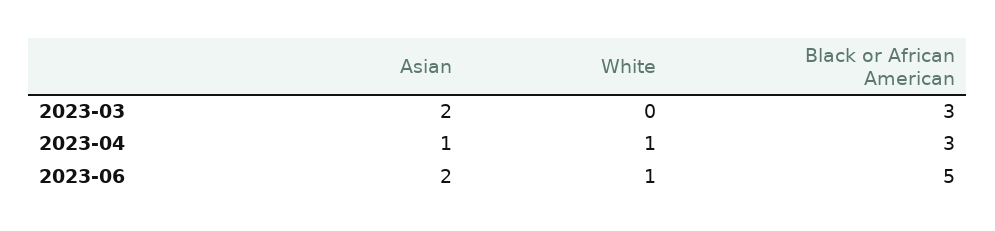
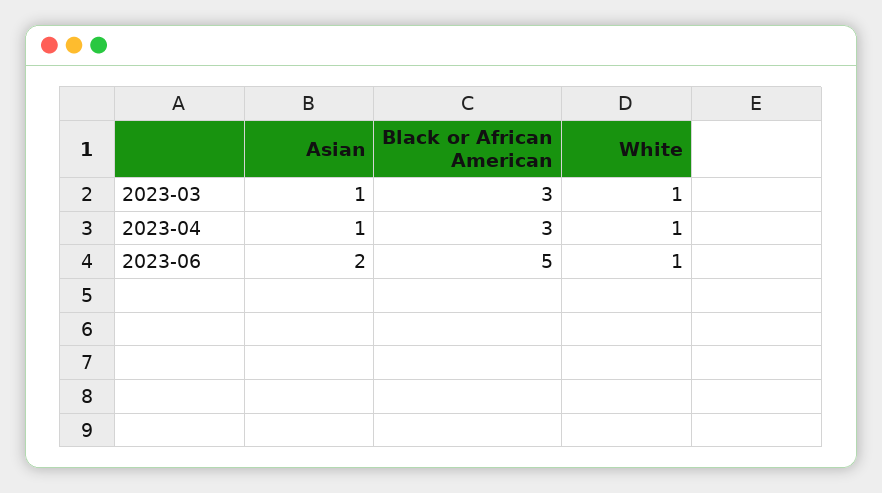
  {
    "Asian": {
-     "2023-03": 2,
+     "2023-03": 1,
      "2023-04": 1,
      "2023-06": 2
    },
    "White": {
-     "2023-03": 0,
+     "2023-03": 1,
      "2023-04": 1,
      "2023-06": 1
    },
    "Black or African American": {
      "2023-03": 3,
      "2023-04": 3,
      "2023-06": 5
    }
  }

